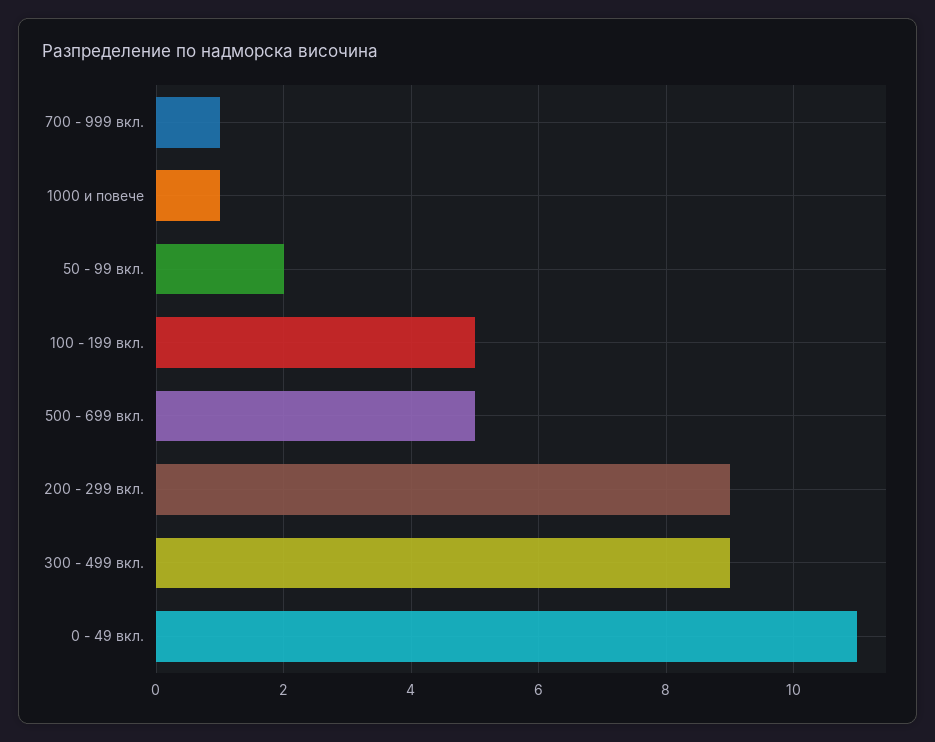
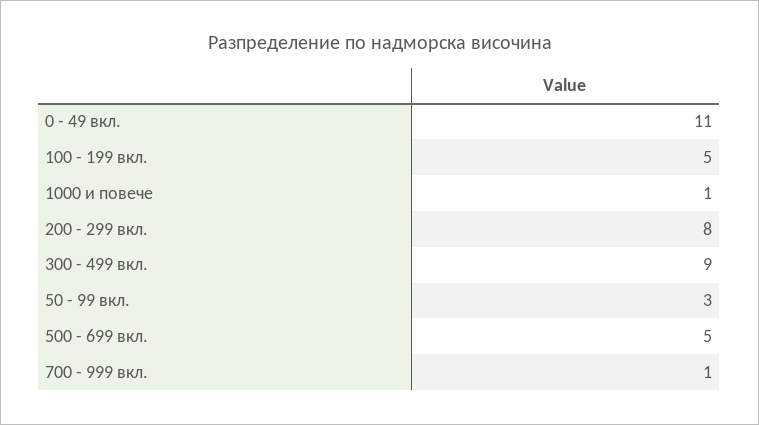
  {
    "700 - 999 вкл.": 1,
    "1000 и повече": 1,
-   "50 - 99 вкл.": 2,
+   "50 - 99 вкл.": 3,
    "100 - 199 вкл.": 5,
    "500 - 699 вкл.": 5,
-   "200 - 299 вкл.": 9,
+   "200 - 299 вкл.": 8,
    "300 - 499 вкл.": 9,
    "0 - 49 вкл.": 11
  }

